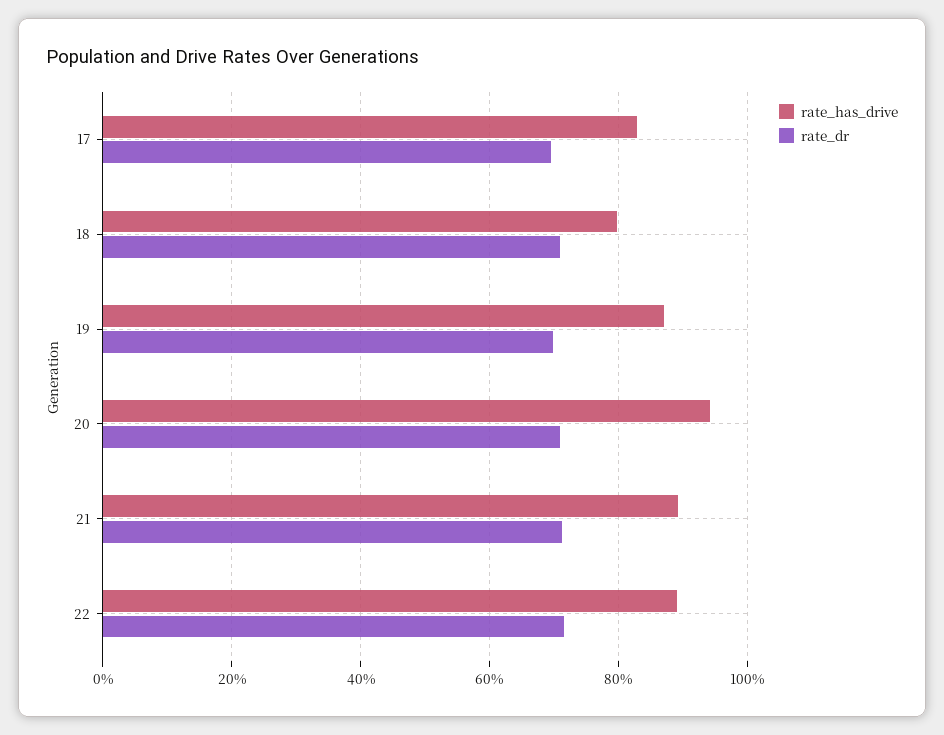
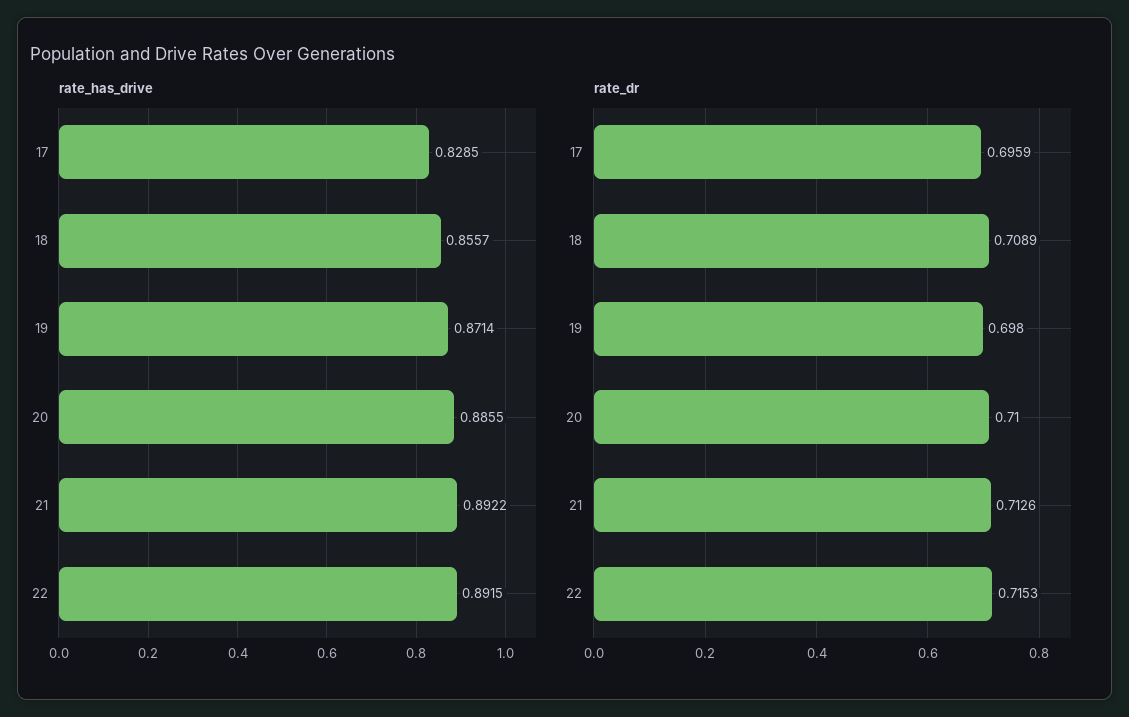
  {
    "rate_has_drive": {
      "17": 0.8285,
-     "18": 0.8,
+     "18": 0.8557,
      "19": 0.8714,
-     "20": 0.94,
+     "20": 0.8855,
      "21": 0.8922,
      "22": 0.8915
    },
    "rate_dr": {
      "17": 0.6959,
      "18": 0.7089,
      "19": 0.698,
      "20": 0.71,
      "21": 0.7126,
      "22": 0.7153
    }
  }

